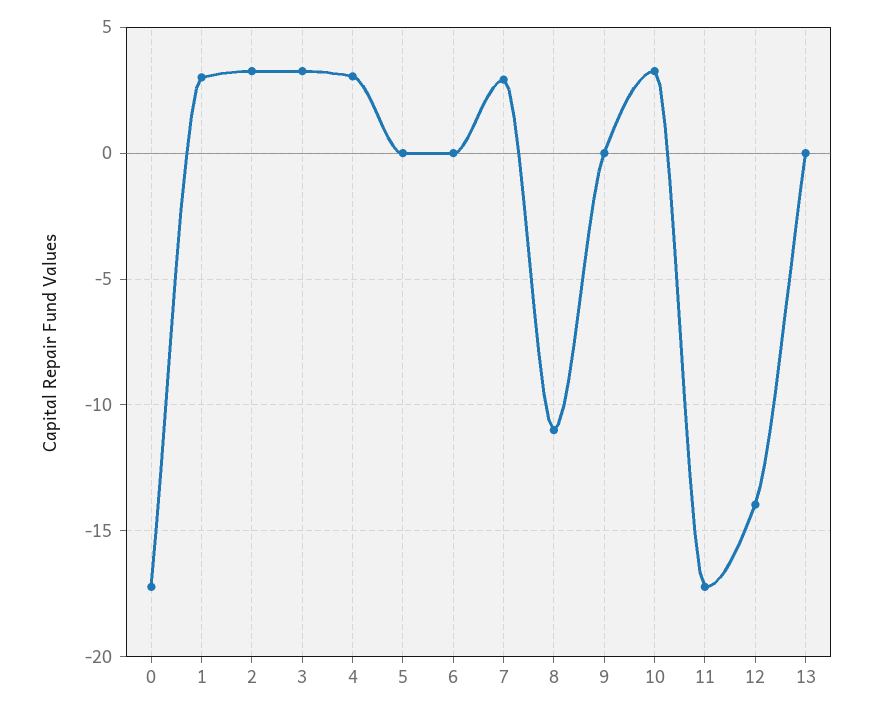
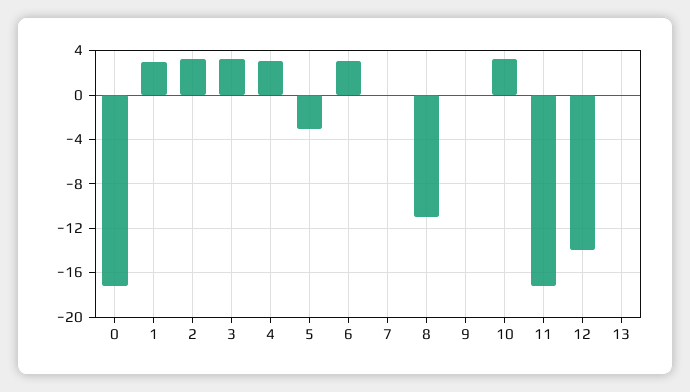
  {
    "0": -17,
    "1": 3,
    "2": 3.5,
    "3": 3.5,
    "4": 3,
-   "5": 0,
+   "5": -3,
-   "6": 0,
+   "6": 3,
-   "7": 3,
+   "7": 0,
    "8": -11,
    "9": 0,
    "10": 3.5,
    "11": -17,
    "12": -14,
    "13": 0
  }

